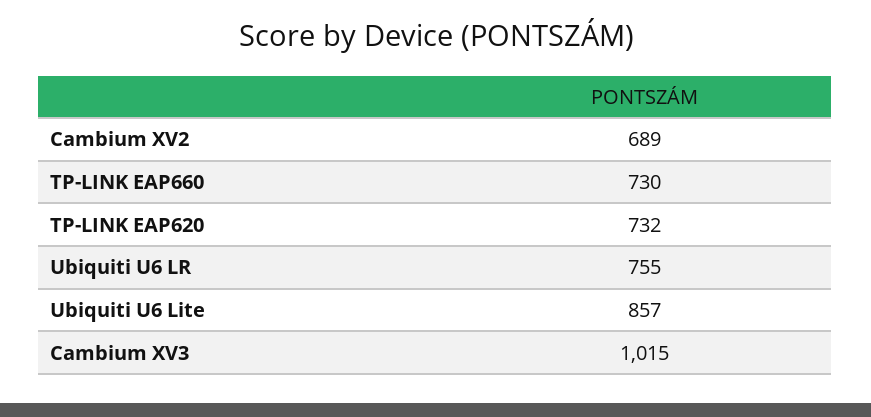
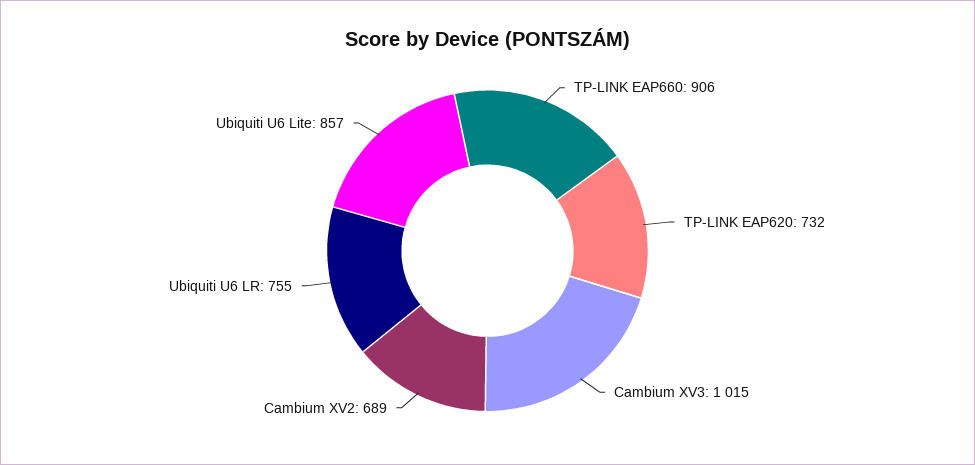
  {
    "Cambium XV2": 689,
-   "TP-LINK EAP660": 730,
+   "TP-LINK EAP660": 906,
    "TP-LINK EAP620": 732,
    "Ubiquiti U6 LR": 755,
    "Ubiquiti U6 Lite": 857,
    "Cambium XV3": 1015
  }

